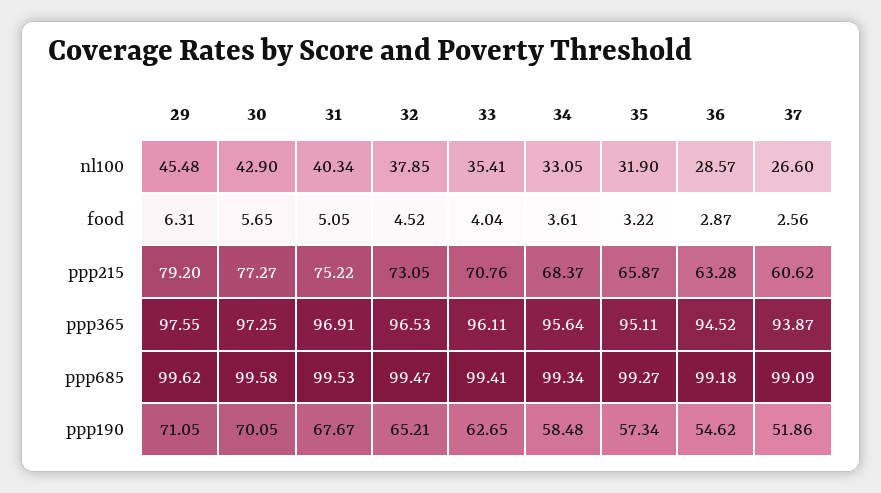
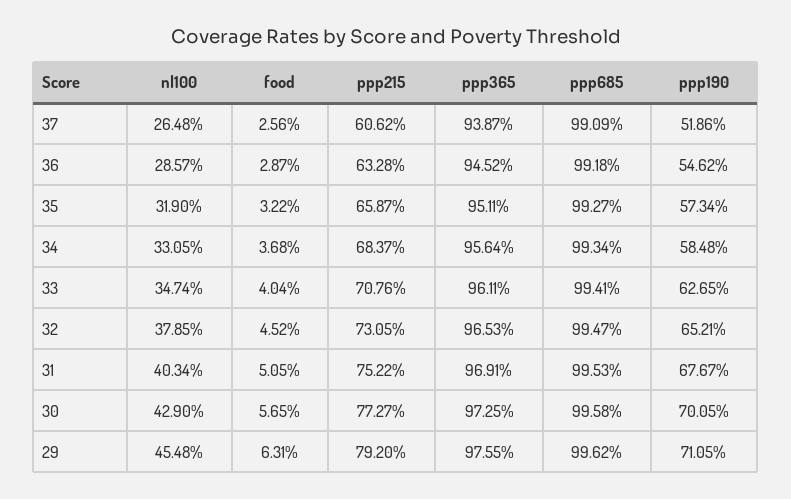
  {
    "29": {
      "nl100": 45.48,
      "food": 6.31,
      "ppp215": 79.2,
      "ppp365": 97.55,
      "ppp685": 99.62,
      "ppp190": 71.05
    },
    "30": {
      "nl100": 42.9,
      "food": 5.65,
      "ppp215": 77.27,
      "ppp365": 97.25,
      "ppp685": 99.58,
      "ppp190": 70.05
    },
    "31": {
      "nl100": 40.34,
      "food": 5.05,
      "ppp215": 75.22,
      "ppp365": 96.91,
      "ppp685": 99.53,
      "ppp190": 67.67
    },
    "32": {
      "nl100": 37.85,
      "food": 4.52,
      "ppp215": 73.05,
      "ppp365": 96.53,
      "ppp685": 99.47,
      "ppp190": 65.21
    },
    "33": {
-     "nl100": 35.41,
+     "nl100": 34.74,
      "food": 4.04,
      "ppp215": 70.76,
      "ppp365": 96.11,
      "ppp685": 99.41,
      "ppp190": 62.65
    },
    "34": {
      "nl100": 33.05,
-     "food": 3.61,
+     "food": 3.68,
      "ppp215": 68.37,
      "ppp365": 95.64,
      "ppp685": 99.34,
      "ppp190": 58.48
    },
    "35": {
      "nl100": 31.9,
      "food": 3.22,
      "ppp215": 65.87,
      "ppp365": 95.11,
      "ppp685": 99.27,
      "ppp190": 57.34
    },
    "36": {
      "nl100": 28.57,
      "food": 2.87,
      "ppp215": 63.28,
      "ppp365": 94.52,
      "ppp685": 99.18,
      "ppp190": 54.62
    },
    "37": {
-     "nl100": 26.6,
+     "nl100": 26.48,
      "food": 2.56,
      "ppp215": 60.62,
      "ppp365": 93.87,
      "ppp685": 99.09,
      "ppp190": 51.86
    }
  }

